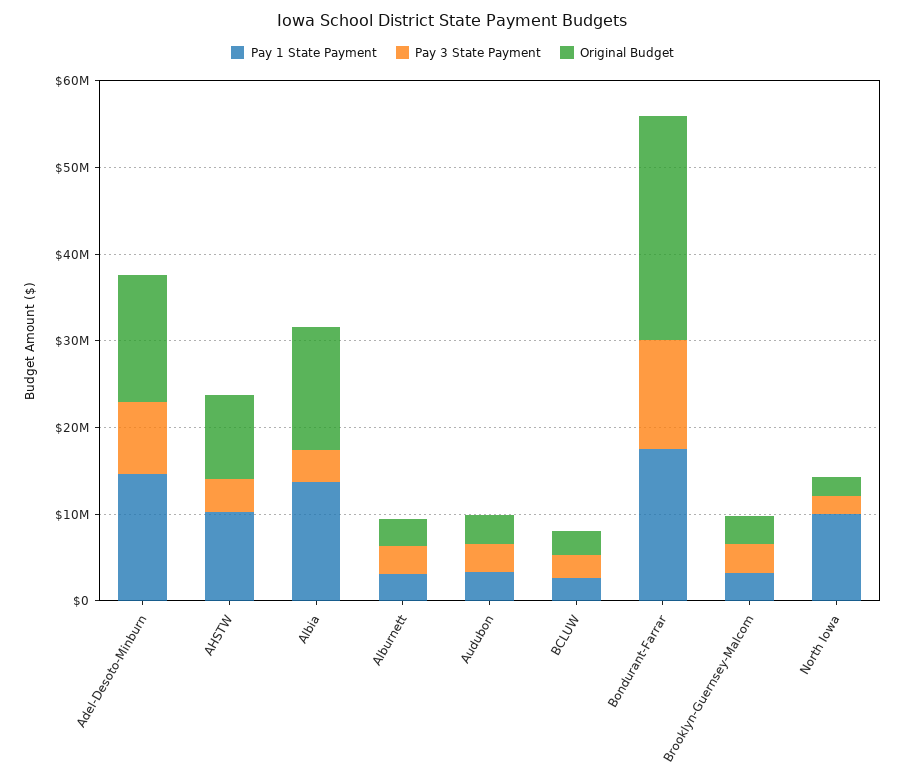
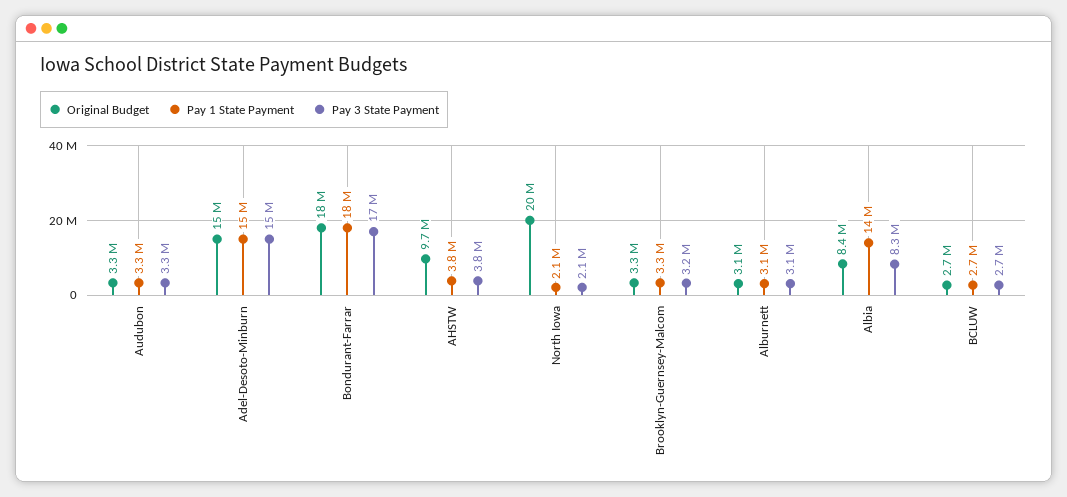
  {
    "Pay 1 State Payment": {
      "Adel-Desoto-Minburn": 15000000,
-     "AHSTW": 10000000,
+     "AHSTW": 3800000,
      "Albia": 14000000,
      "Alburnett": 3100000,
      "Audubon": 3300000,
      "BCLUW": 2700000,
      "Bondurant-Farrar": 18000000,
      "Brooklyn-Guernsey-Malcom": 3300000,
-     "North Iowa": 10000000
+     "North Iowa": 2100000
    },
    "Pay 3 State Payment": {
-     "Adel-Desoto-Minburn": 8000000,
+     "Adel-Desoto-Minburn": 15000000,
      "AHSTW": 3800000,
-     "Albia": 4000000,
+     "Albia": 8300000,
      "Alburnett": 3100000,
      "Audubon": 3300000,
      "BCLUW": 2700000,
-     "Bondurant-Farrar": 12000000,
+     "Bondurant-Farrar": 17000000,
      "Brooklyn-Guernsey-Malcom": 3200000,
      "North Iowa": 2100000
    },
    "Original Budget": {
      "Adel-Desoto-Minburn": 15000000,
      "AHSTW": 9700000,
-     "Albia": 14000000,
+     "Albia": 8400000,
      "Alburnett": 3100000,
      "Audubon": 3300000,
      "BCLUW": 2700000,
-     "Bondurant-Farrar": 26000000,
+     "Bondurant-Farrar": 18000000,
      "Brooklyn-Guernsey-Malcom": 3300000,
-     "North Iowa": 2000000
+     "North Iowa": 20000000
    }
  }

